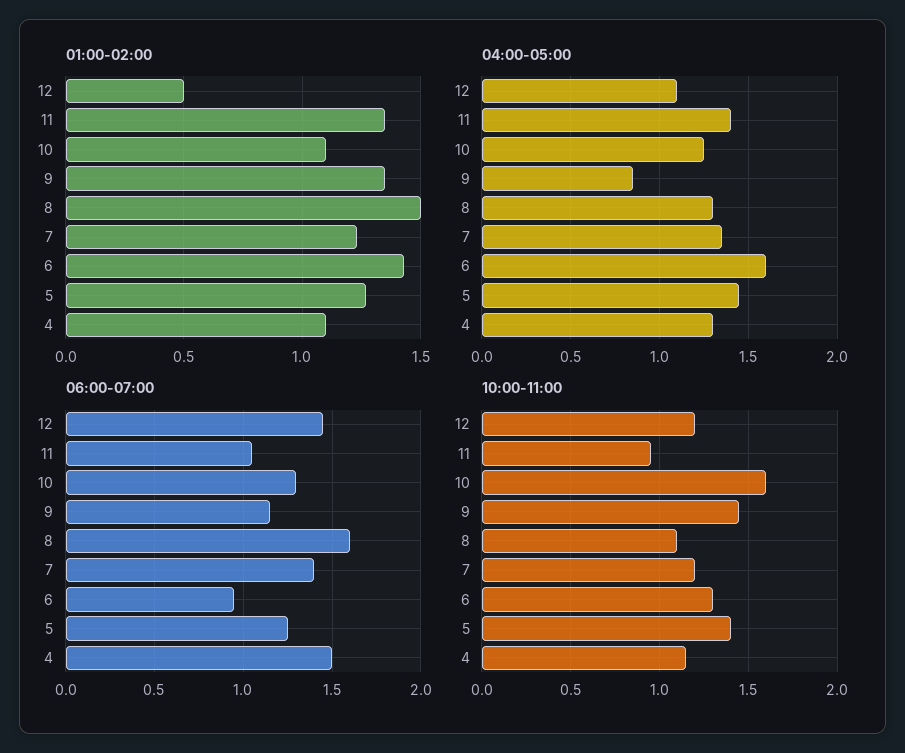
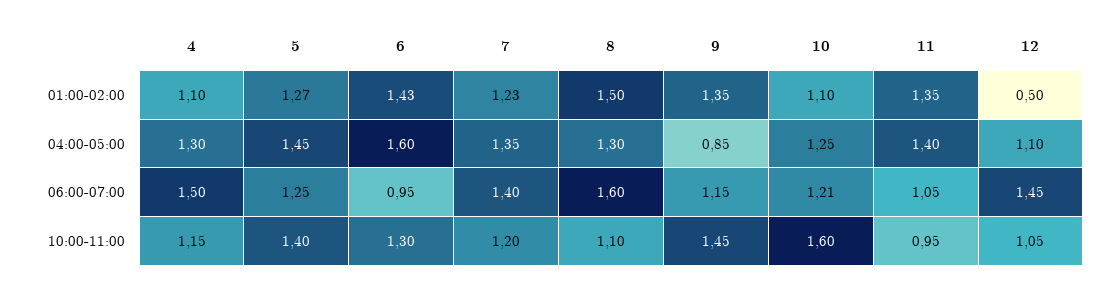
  {
    "01:00-02:00": {
      "12": 0.5,
      "11": 1.35,
      "10": 1.1,
      "9": 1.35,
      "8": 1.5,
      "7": 1.23,
      "6": 1.43,
      "5": 1.27,
      "4": 1.1
    },
    "04:00-05:00": {
      "12": 1.1,
      "11": 1.4,
      "10": 1.25,
      "9": 0.85,
      "8": 1.3,
      "7": 1.35,
      "6": 1.6,
      "5": 1.45,
      "4": 1.3
    },
    "06:00-07:00": {
      "12": 1.45,
      "11": 1.05,
-     "10": 1.3,
+     "10": 1.21,
      "9": 1.15,
      "8": 1.6,
      "7": 1.4,
      "6": 0.95,
      "5": 1.25,
      "4": 1.5
    },
    "10:00-11:00": {
-     "12": 1.2,
+     "12": 1.05,
      "11": 0.95,
      "10": 1.6,
      "9": 1.45,
      "8": 1.1,
      "7": 1.2,
      "6": 1.3,
      "5": 1.4,
      "4": 1.15
    }
  }

